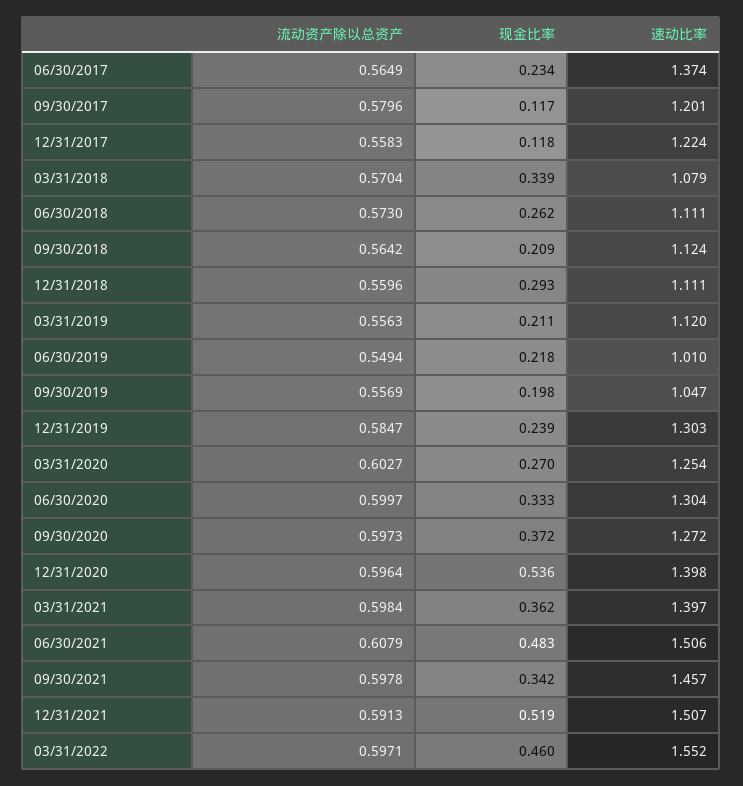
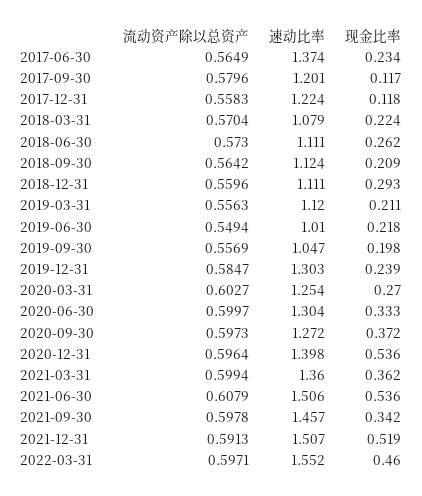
  {
    "流动资产除以总资产": {
      "06/30/2017": 0.5649,
      "09/30/2017": 0.5796,
      "12/31/2017": 0.5583,
      "03/31/2018": 0.5704,
      "06/30/2018": 0.573,
      "09/30/2018": 0.5642,
      "12/31/2018": 0.5596,
      "03/31/2019": 0.5563,
      "06/30/2019": 0.5494,
      "09/30/2019": 0.5569,
      "12/31/2019": 0.5847,
      "03/31/2020": 0.6027,
      "06/30/2020": 0.5997,
      "09/30/2020": 0.5973,
      "12/31/2020": 0.5964,
-     "03/31/2021": 0.5984,
+     "03/31/2021": 0.5994,
      "06/30/2021": 0.6079,
      "09/30/2021": 0.5978,
      "12/31/2021": 0.5913,
      "03/31/2022": 0.5971
    },
    "现金比率": {
      "06/30/2017": 0.234,
      "09/30/2017": 0.117,
      "12/31/2017": 0.118,
-     "03/31/2018": 0.339,
+     "03/31/2018": 0.224,
      "06/30/2018": 0.262,
      "09/30/2018": 0.209,
      "12/31/2018": 0.293,
      "03/31/2019": 0.211,
      "06/30/2019": 0.218,
      "09/30/2019": 0.198,
      "12/31/2019": 0.239,
      "03/31/2020": 0.27,
      "06/30/2020": 0.333,
      "09/30/2020": 0.372,
      "12/31/2020": 0.536,
      "03/31/2021": 0.362,
-     "06/30/2021": 0.483,
+     "06/30/2021": 0.536,
      "09/30/2021": 0.342,
      "12/31/2021": 0.519,
      "03/31/2022": 0.46
    },
    "速动比率": {
      "06/30/2017": 1.374,
      "09/30/2017": 1.201,
      "12/31/2017": 1.224,
      "03/31/2018": 1.079,
      "06/30/2018": 1.111,
      "09/30/2018": 1.124,
      "12/31/2018": 1.111,
      "03/31/2019": 1.12,
      "06/30/2019": 1.01,
      "09/30/2019": 1.047,
      "12/31/2019": 1.303,
      "03/31/2020": 1.254,
      "06/30/2020": 1.304,
      "09/30/2020": 1.272,
      "12/31/2020": 1.398,
-     "03/31/2021": 1.397,
+     "03/31/2021": 1.36,
      "06/30/2021": 1.506,
      "09/30/2021": 1.457,
      "12/31/2021": 1.507,
      "03/31/2022": 1.552
    }
  }

